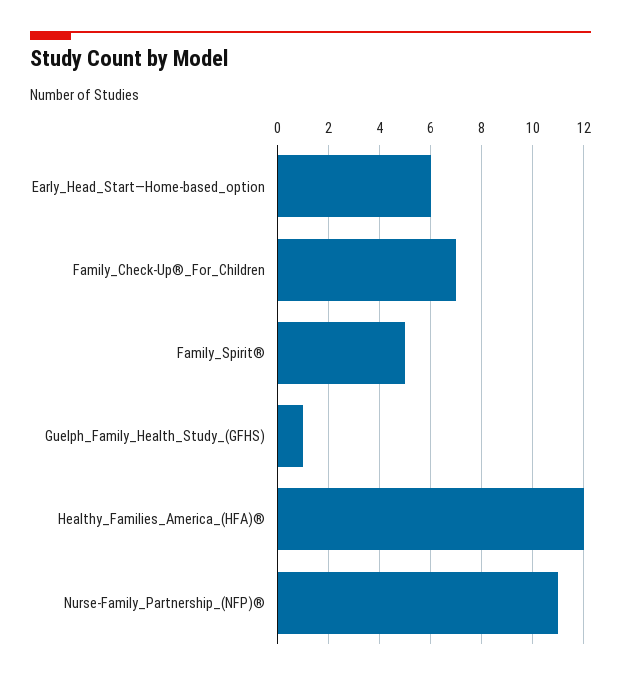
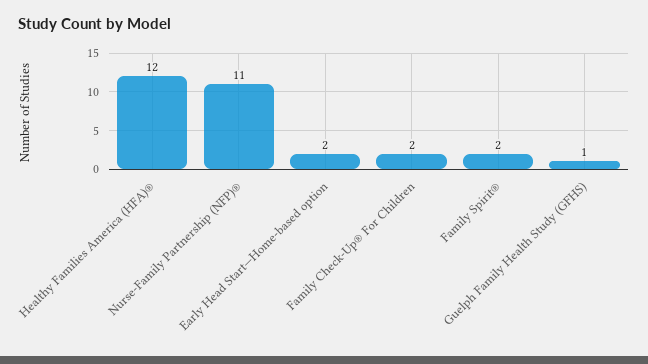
  {
-   "Early_Head_Start—Home-based_option": 6,
+   "Early_Head_Start—Home-based_option": 2,
-   "Family_Check-Up®_For_Children": 7,
+   "Family_Check-Up®_For_Children": 2,
-   "Family_Spirit®": 5,
+   "Family_Spirit®": 2,
    "Guelph_Family_Health_Study_(GFHS)": 1,
    "Healthy_Families_America_(HFA)®": 12,
    "Nurse-Family_Partnership_(NFP)®": 11
  }

